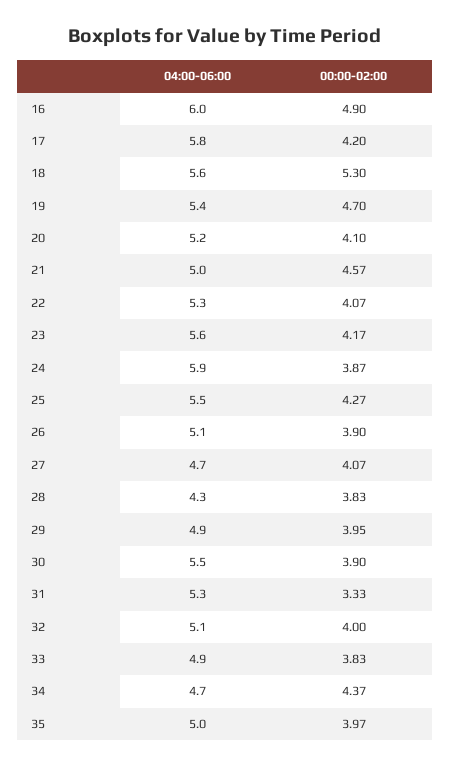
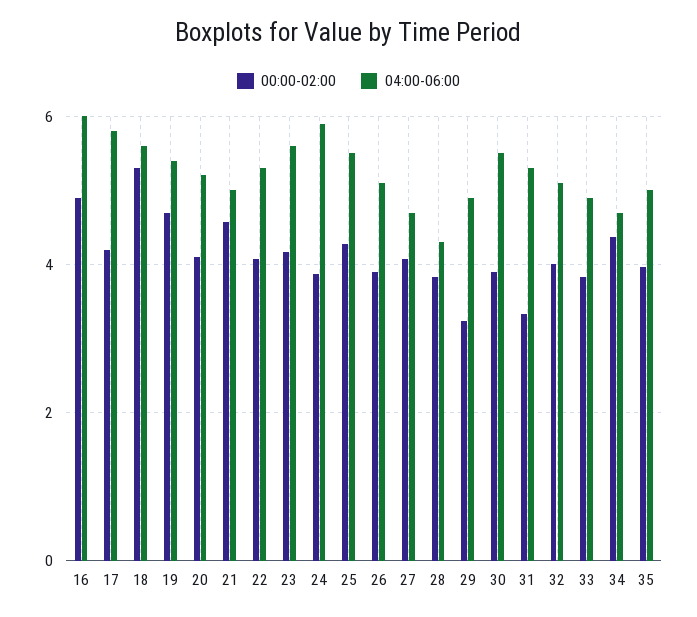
  {
    "04:00-06:00": {
      "16": 6,
      "17": 5.8,
      "18": 5.6,
      "19": 5.4,
      "20": 5.2,
      "21": 5,
      "22": 5.3,
      "23": 5.6,
      "24": 5.9,
      "25": 5.5,
      "26": 5.1,
      "27": 4.7,
      "28": 4.3,
      "29": 4.9,
      "30": 5.5,
      "31": 5.3,
      "32": 5.1,
      "33": 4.9,
      "34": 4.7,
      "35": 5
    },
    "00:00-02:00": {
      "16": 4.9,
      "17": 4.2,
      "18": 5.3,
      "19": 4.7,
      "20": 4.1,
      "21": 4.57,
      "22": 4.07,
      "23": 4.17,
      "24": 3.87,
      "25": 4.27,
      "26": 3.9,
      "27": 4.07,
      "28": 3.83,
-     "29": 3.95,
+     "29": 3.2,
      "30": 3.9,
      "31": 3.33,
      "32": 4,
      "33": 3.83,
      "34": 4.37,
      "35": 3.97
    }
  }

